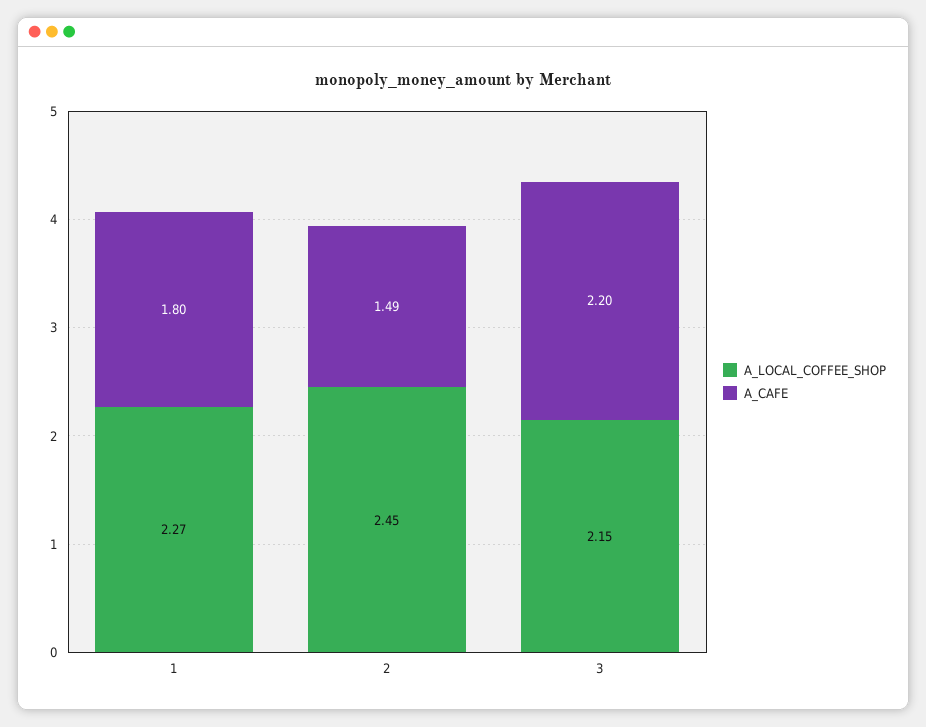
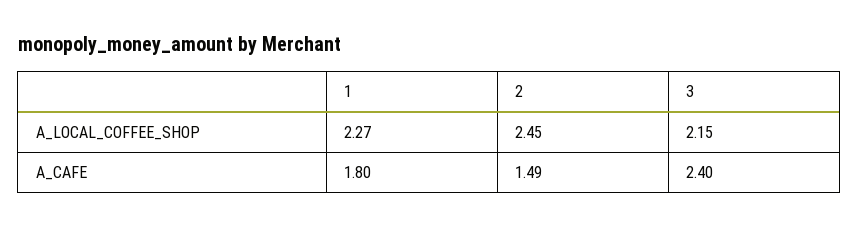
  {
    "A_LOCAL_COFFEE_SHOP": {
      "1": 2.27,
      "2": 2.45,
      "3": 2.15
    },
    "A_CAFE": {
      "1": 1.8,
      "2": 1.49,
-     "3": 2.2
+     "3": 2.4
    }
  }

